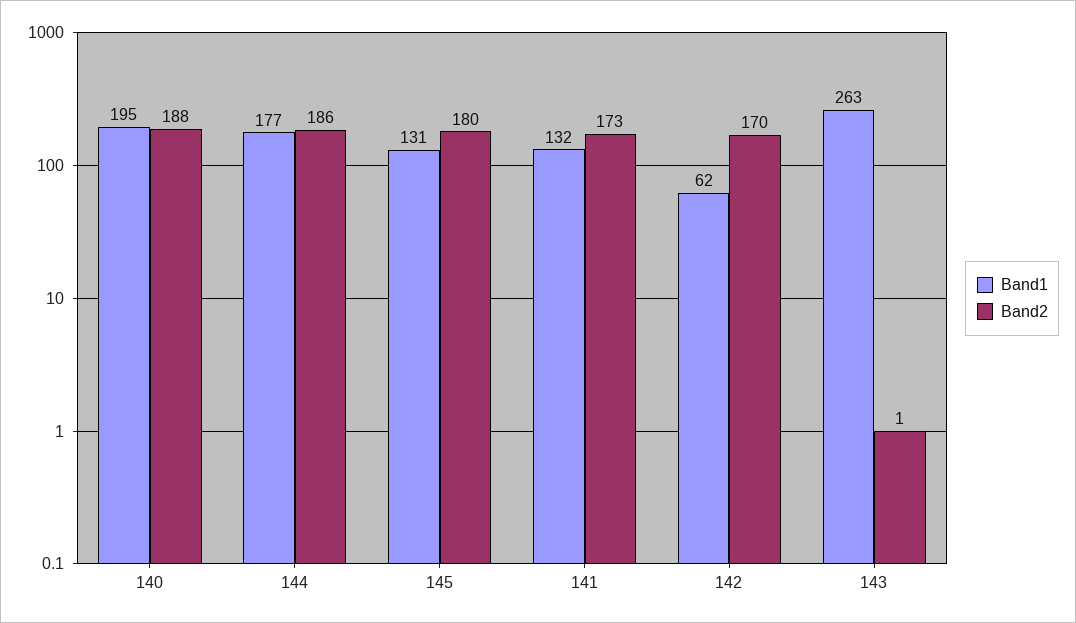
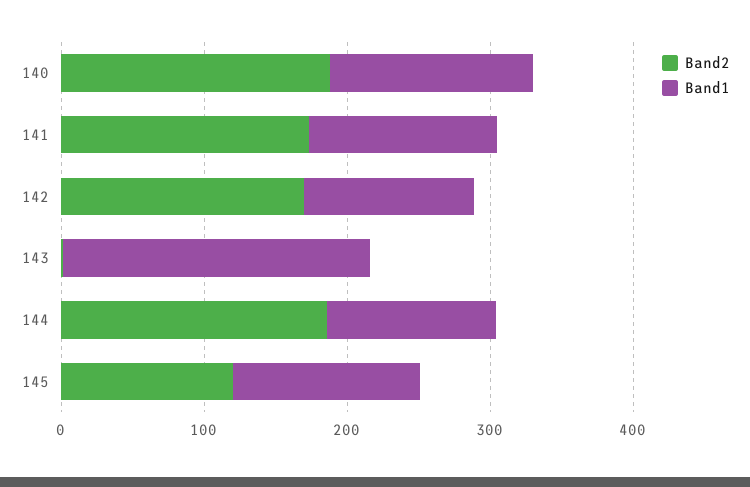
  {
    "Band1": {
-     "140": 195,
+     "140": 140,
-     "144": 177,
+     "144": 120,
      "145": 131,
      "141": 132,
-     "142": 62,
+     "142": 120,
-     "143": 263
+     "143": 220
    },
    "Band2": {
      "140": 188,
      "144": 186,
-     "145": 180,
+     "145": 120,
      "141": 173,
      "142": 170,
      "143": 1
    }
  }

